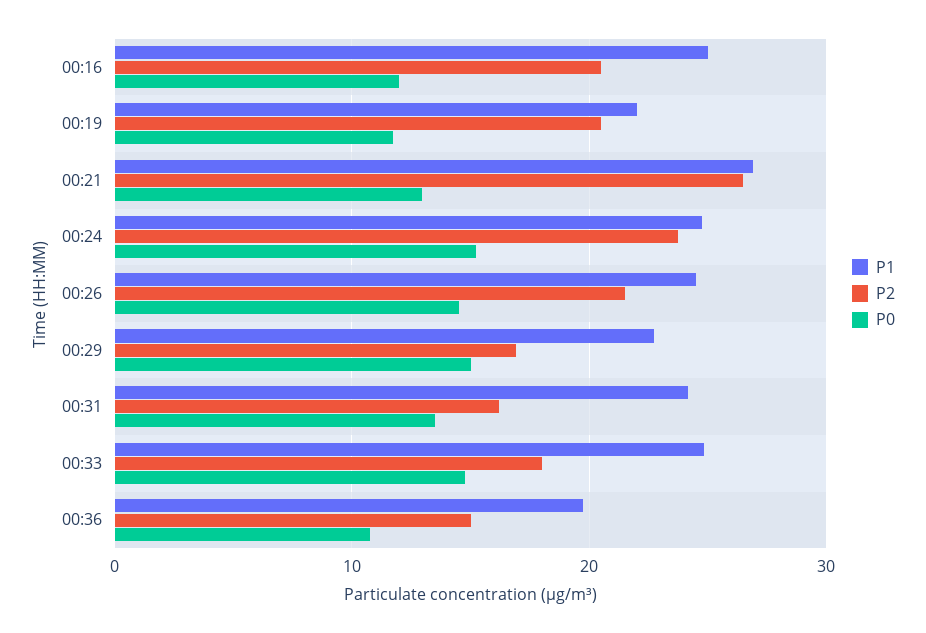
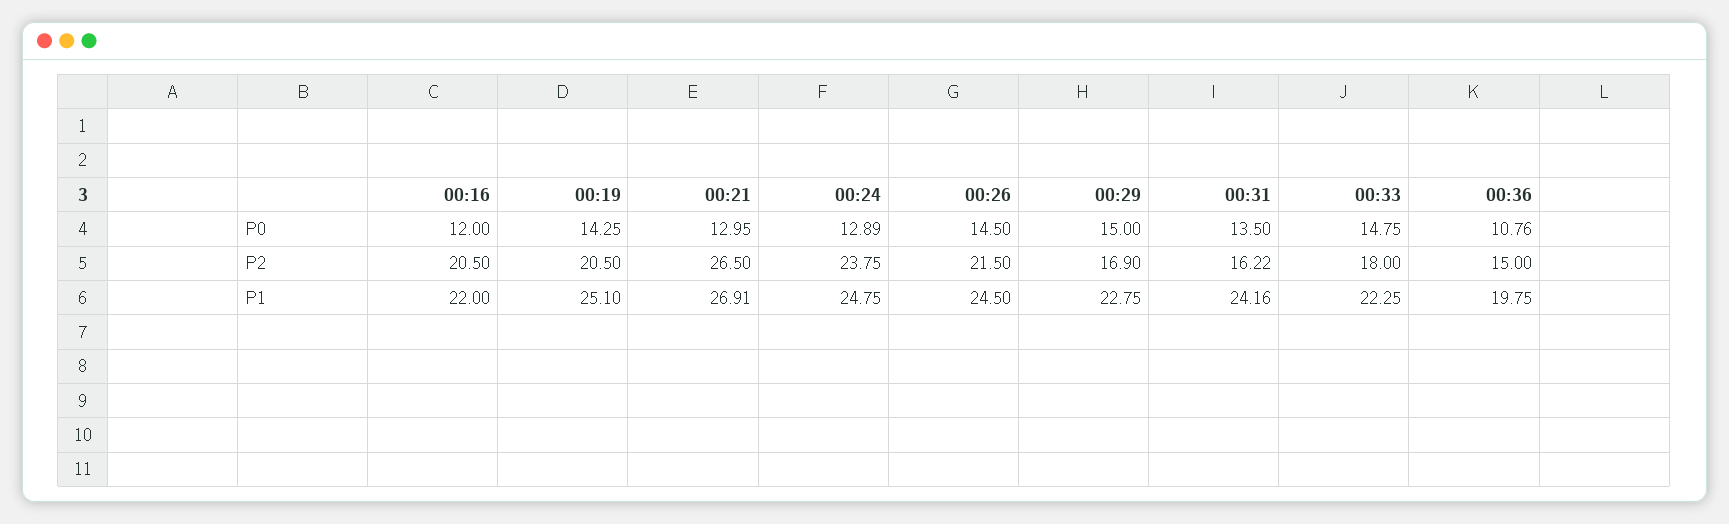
  {
    "P1": {
-     "00:16": 25,
+     "00:16": 22,
-     "00:19": 22,
+     "00:19": 25.1,
      "00:21": 26.91,
      "00:24": 24.75,
      "00:26": 24.5,
      "00:29": 22.75,
      "00:31": 24.16,
-     "00:33": 25,
+     "00:33": 22.25,
      "00:36": 19.75
    },
    "P2": {
      "00:16": 20.5,
      "00:19": 20.5,
      "00:21": 26.5,
      "00:24": 23.75,
      "00:26": 21.5,
      "00:29": 16.9,
      "00:31": 16.22,
      "00:33": 18,
      "00:36": 15
    },
    "P0": {
      "00:16": 12,
-     "00:19": 12,
+     "00:19": 14.25,
      "00:21": 12.95,
-     "00:24": 15,
+     "00:24": 12.89,
      "00:26": 14.5,
      "00:29": 15,
      "00:31": 13.5,
      "00:33": 14.75,
      "00:36": 10.76
    }
  }

